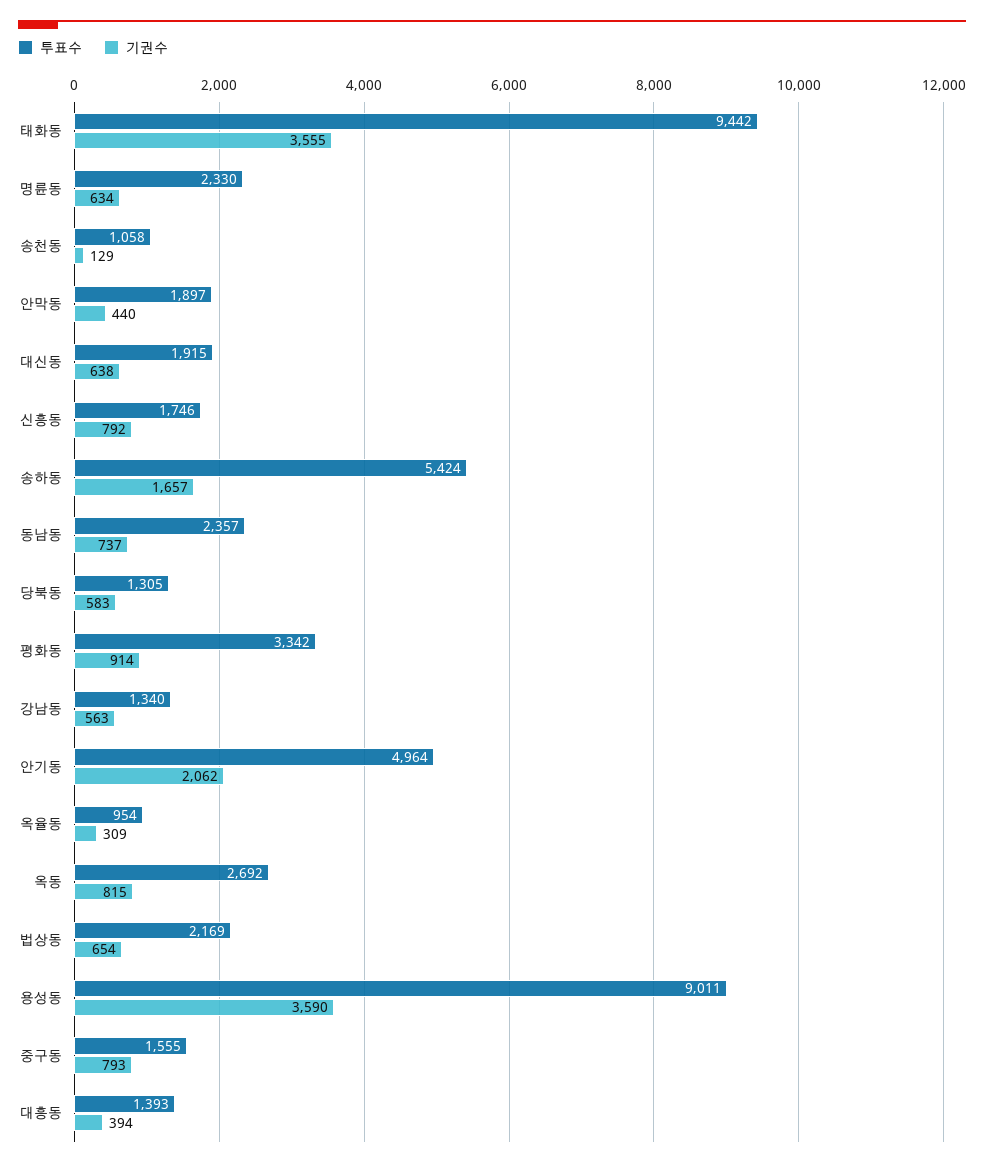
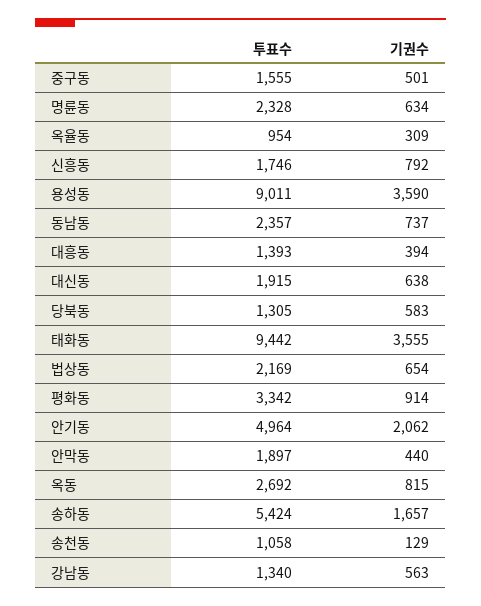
  {
    "투표수": {
      "태화동": 9442,
-     "명륜동": 2330,
+     "명륜동": 2328,
      "송천동": 1058,
      "안막동": 1897,
      "대신동": 1915,
      "신흥동": 1746,
      "송하동": 5424,
      "동남동": 2357,
      "당북동": 1305,
      "평화동": 3342,
      "강남동": 1340,
      "안기동": 4964,
      "옥율동": 954,
      "옥동": 2692,
      "법상동": 2169,
      "용성동": 9011,
      "중구동": 1555,
      "대흥동": 1393
    },
    "기권수": {
      "태화동": 3555,
      "명륜동": 634,
      "송천동": 129,
      "안막동": 440,
      "대신동": 638,
      "신흥동": 792,
      "송하동": 1657,
      "동남동": 737,
      "당북동": 583,
      "평화동": 914,
      "강남동": 563,
      "안기동": 2062,
      "옥율동": 309,
      "옥동": 815,
      "법상동": 654,
      "용성동": 3590,
-     "중구동": 793,
+     "중구동": 501,
      "대흥동": 394
    }
  }

